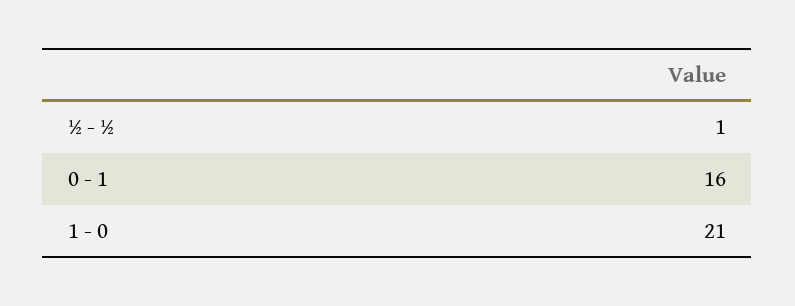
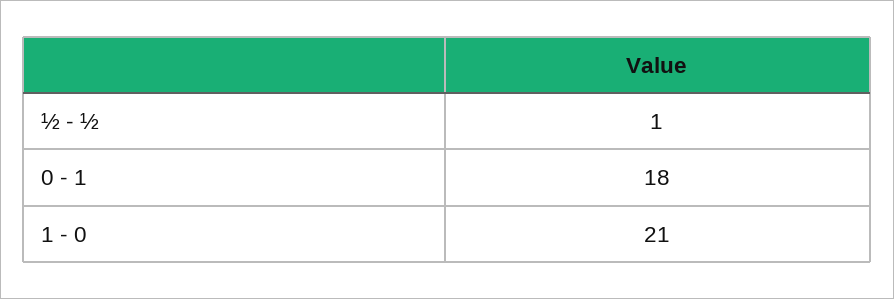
  {
    "½ - ½": 1,
-   "0 - 1": 16,
+   "0 - 1": 18,
    "1 - 0": 21
  }

